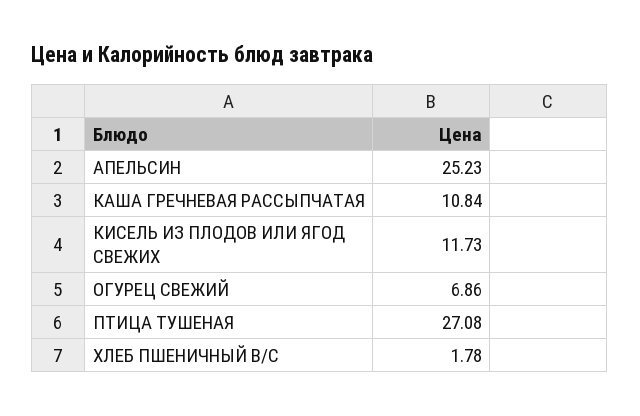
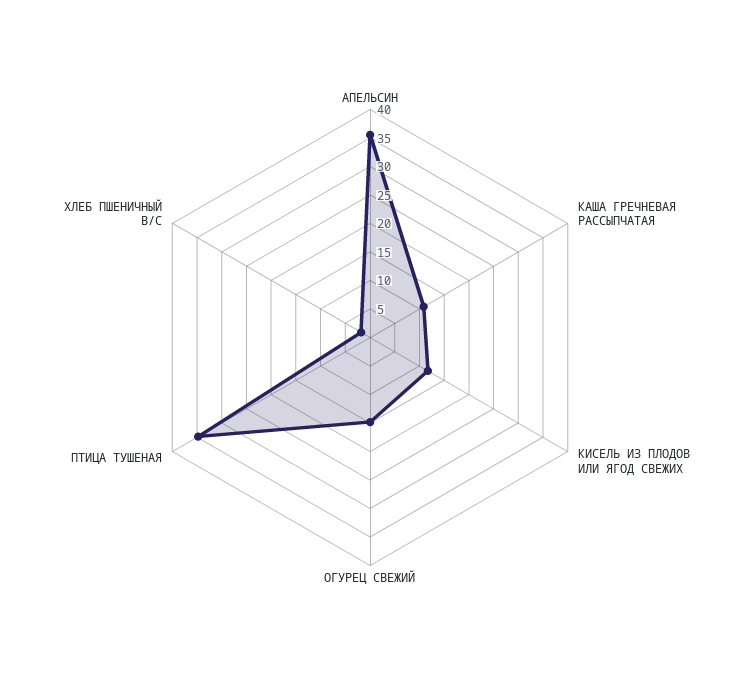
  {
-   "АПЕЛЬСИН": 25.23,
+   "АПЕЛЬСИН": 35,
    "КАША ГРЕЧНЕВАЯ РАССЫПЧАТАЯ": 10.84,
    "КИСЕЛЬ ИЗ ПЛОДОВ ИЛИ ЯГОД СВЕЖИХ": 11.73,
-   "ОГУРЕЦ СВЕЖИЙ": 6.86,
+   "ОГУРЕЦ СВЕЖИЙ": 15,
-   "ПТИЦА ТУШЕНАЯ": 27.08,
+   "ПТИЦА ТУШЕНАЯ": 35,
    "ХЛЕБ ПШЕНИЧНЫЙ В/С": 1.78
  }

